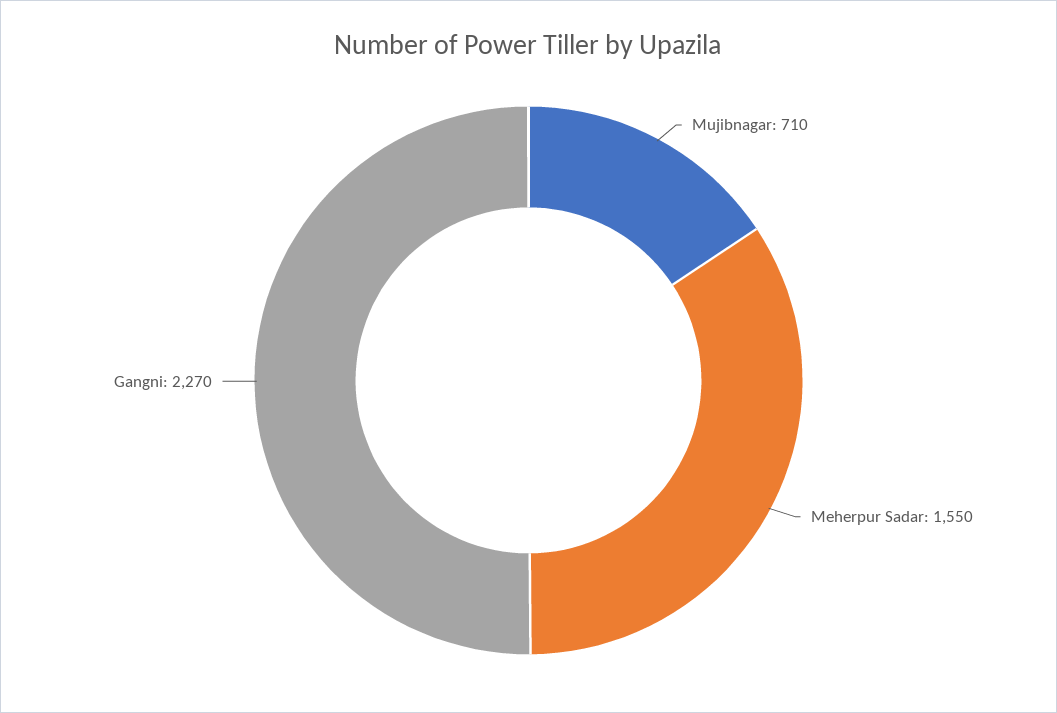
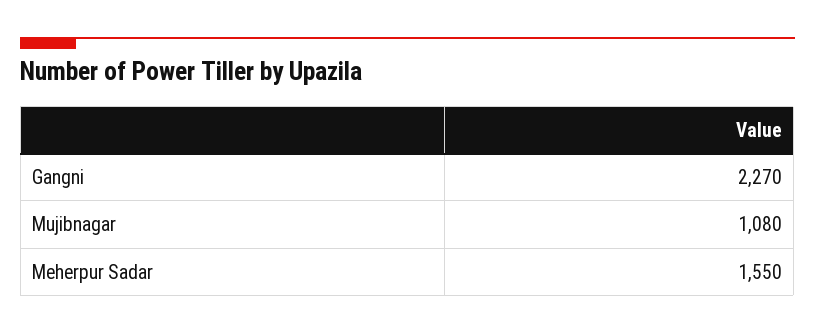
  {
-   "Mujibnagar": 710,
+   "Mujibnagar": 1080,
    "Meherpur Sadar": 1550,
    "Gangni": 2270
  }

